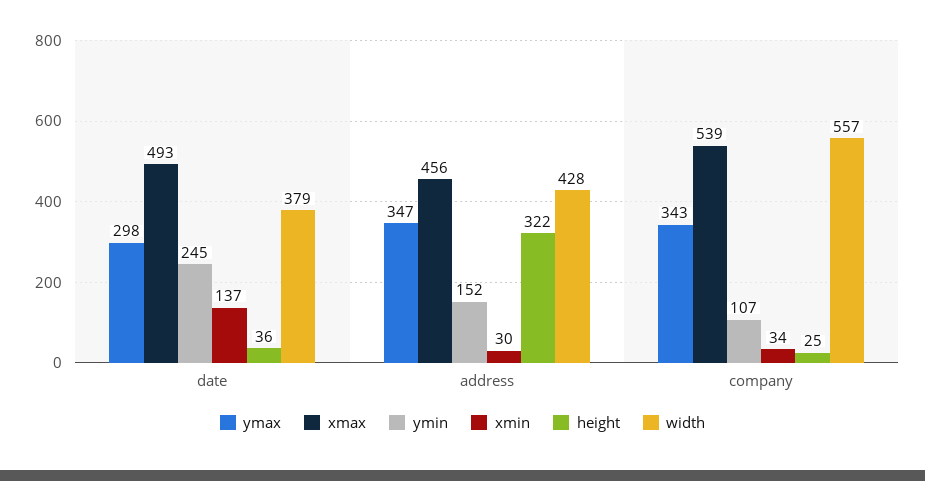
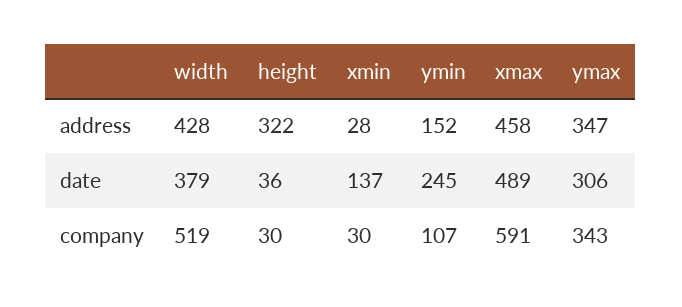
  {
    "ymax": {
-     "date": 298,
+     "date": 306,
      "address": 347,
      "company": 343
    },
    "xmax": {
-     "date": 493,
+     "date": 489,
-     "address": 456,
+     "address": 458,
-     "company": 539
+     "company": 591
    },
    "ymin": {
      "date": 245,
      "address": 152,
      "company": 107
    },
    "xmin": {
      "date": 137,
-     "address": 30,
+     "address": 28,
-     "company": 34
+     "company": 30
    },
    "height": {
      "date": 36,
      "address": 322,
-     "company": 25
+     "company": 30
    },
    "width": {
      "date": 379,
      "address": 428,
-     "company": 557
+     "company": 519
    }
  }

